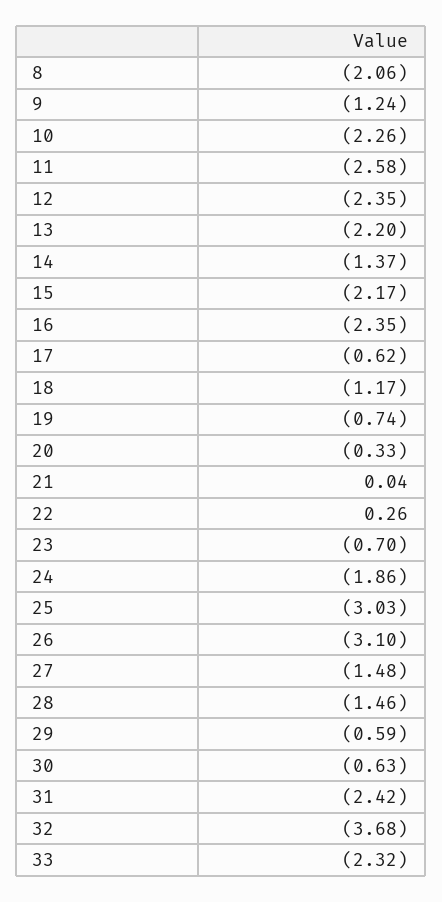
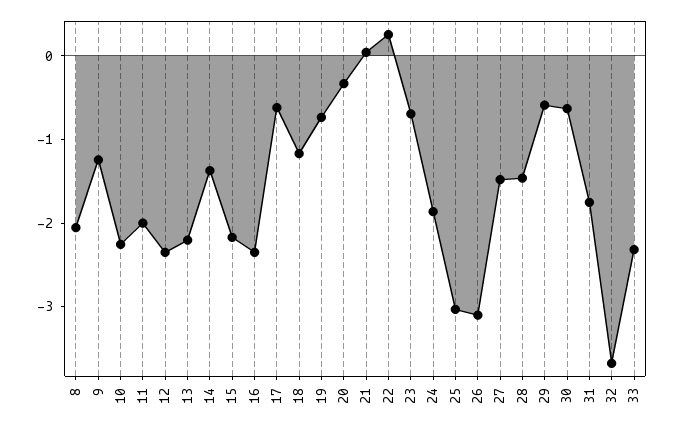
  {
    "8": -2.06,
    "9": -1.24,
    "10": -2.26,
-   "11": -2.58,
+   "11": -2,
    "12": -2.35,
    "13": -2.2,
    "14": -1.37,
    "15": -2.17,
    "16": -2.35,
    "17": -0.62,
    "18": -1.17,
    "19": -0.74,
    "20": -0.33,
    "21": 0.04,
    "22": 0.26,
    "23": -0.7,
    "24": -1.86,
    "25": -3.03,
    "26": -3.1,
    "27": -1.48,
    "28": -1.46,
    "29": -0.59,
    "30": -0.63,
-   "31": -2.42,
+   "31": -1.8,
    "32": -3.68,
    "33": -2.32
  }

